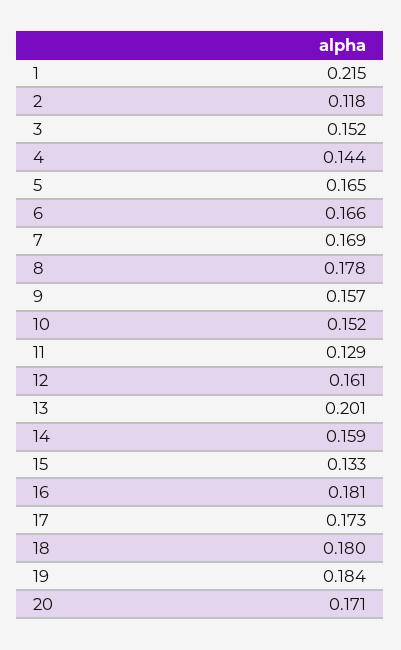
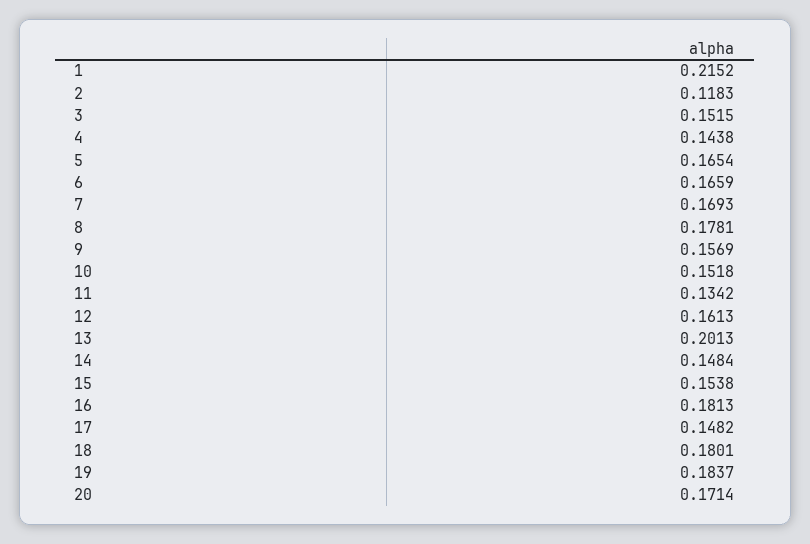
  {
    "1": 0.2152,
    "2": 0.1183,
    "3": 0.1515,
    "4": 0.1438,
    "5": 0.1654,
    "6": 0.1659,
    "7": 0.1693,
    "8": 0.1781,
    "9": 0.1569,
    "10": 0.1518,
-   "11": 0.129,
+   "11": 0.1342,
    "12": 0.1613,
    "13": 0.2013,
-   "14": 0.159,
+   "14": 0.1484,
-   "15": 0.133,
+   "15": 0.1538,
    "16": 0.1813,
-   "17": 0.173,
+   "17": 0.1482,
    "18": 0.1801,
    "19": 0.1837,
    "20": 0.1714
  }

